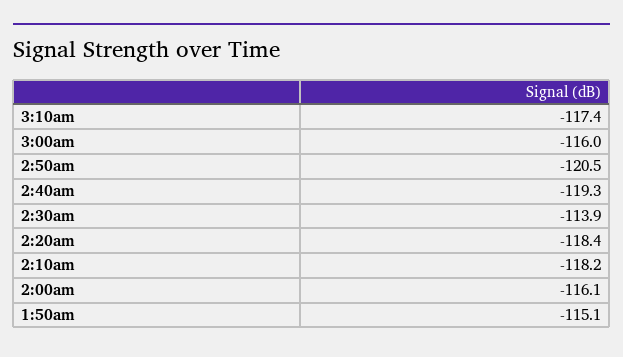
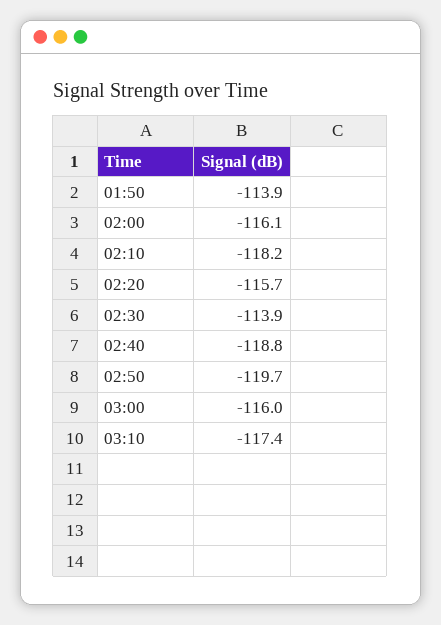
  {
    "3:10am": -117.4,
    "3:00am": -116,
-   "2:50am": -120.5,
+   "2:50am": -119.7,
-   "2:40am": -119.3,
+   "2:40am": -118.8,
    "2:30am": -113.9,
-   "2:20am": -118.4,
+   "2:20am": -115.7,
    "2:10am": -118.2,
    "2:00am": -116.1,
-   "1:50am": -115.1
+   "1:50am": -113.9
  }

